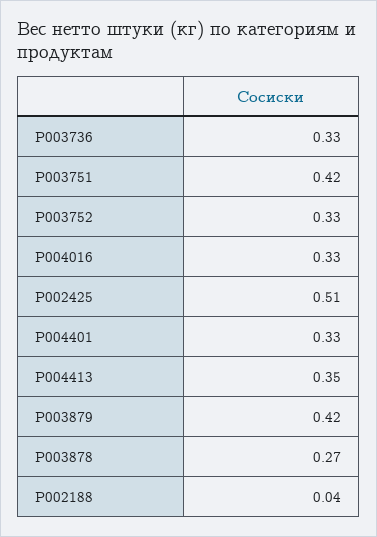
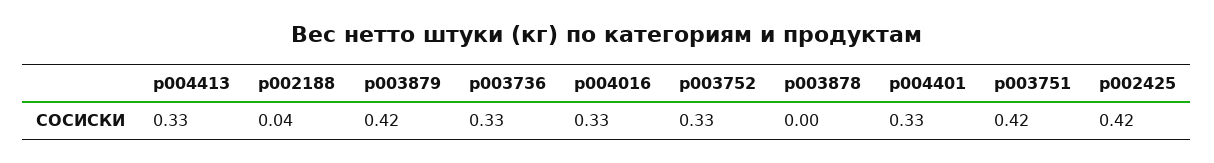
  {
    "P003736": 0.33,
    "P003751": 0.42,
    "P003752": 0.33,
    "P004016": 0.33,
-   "P002425": 0.51,
+   "P002425": 0.42,
    "P004401": 0.33,
-   "P004413": 0.35,
+   "P004413": 0.33,
    "P003879": 0.42,
-   "P003878": 0.27,
+   "P003878": 0,
    "P002188": 0.04
  }

